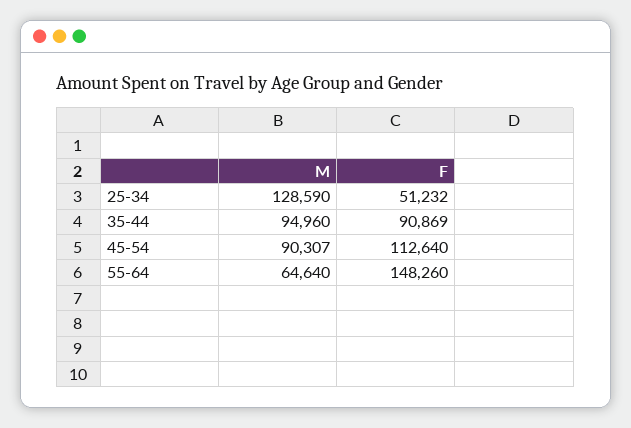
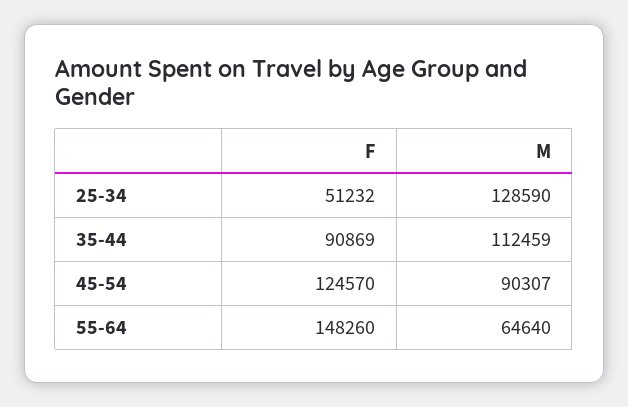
  {
    "M": {
      "25-34": 128590,
-     "35-44": 94960,
+     "35-44": 112459,
      "45-54": 90307,
      "55-64": 64640
    },
    "F": {
      "25-34": 51232,
      "35-44": 90869,
-     "45-54": 112640,
+     "45-54": 124570,
      "55-64": 148260
    }
  }

